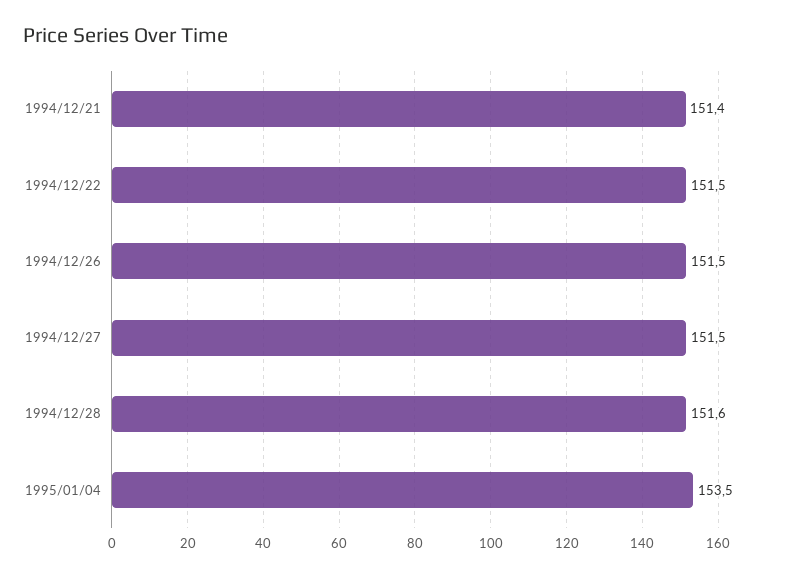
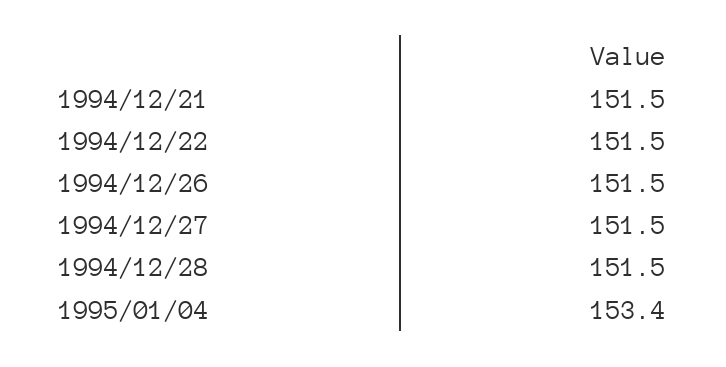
  {
-   "1994/12/21": 151.4,
+   "1994/12/21": 151.5,
    "1994/12/22": 151.5,
    "1994/12/26": 151.5,
    "1994/12/27": 151.5,
-   "1994/12/28": 151.6,
+   "1994/12/28": 151.5,
-   "1995/01/04": 153.5
+   "1995/01/04": 153.4
  }

